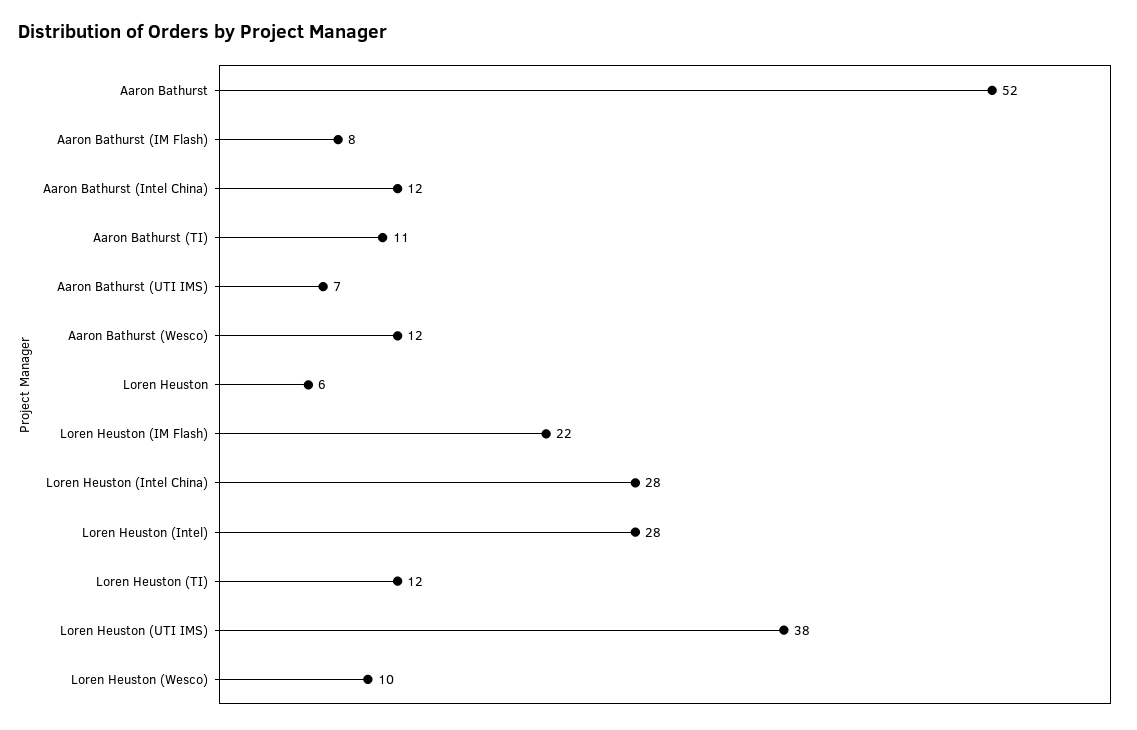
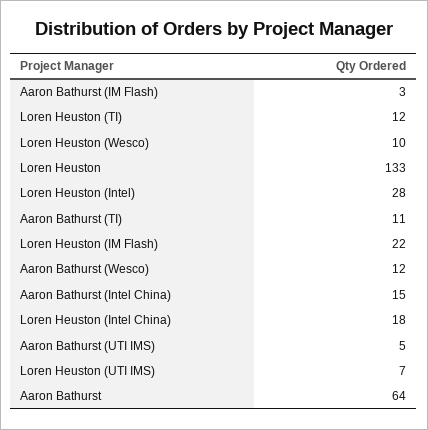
  {
-   "Aaron Bathurst": 52,
+   "Aaron Bathurst": 64,
-   "Aaron Bathurst (IM Flash)": 8,
+   "Aaron Bathurst (IM Flash)": 3,
-   "Aaron Bathurst (Intel China)": 12,
+   "Aaron Bathurst (Intel China)": 15,
    "Aaron Bathurst (TI)": 11,
-   "Aaron Bathurst (UTI IMS)": 7,
+   "Aaron Bathurst (UTI IMS)": 5,
    "Aaron Bathurst (Wesco)": 12,
-   "Loren Heuston": 6,
+   "Loren Heuston": 133,
    "Loren Heuston (IM Flash)": 22,
-   "Loren Heuston (Intel China)": 28,
+   "Loren Heuston (Intel China)": 18,
    "Loren Heuston (Intel)": 28,
    "Loren Heuston (TI)": 12,
-   "Loren Heuston (UTI IMS)": 38,
+   "Loren Heuston (UTI IMS)": 7,
    "Loren Heuston (Wesco)": 10
  }

